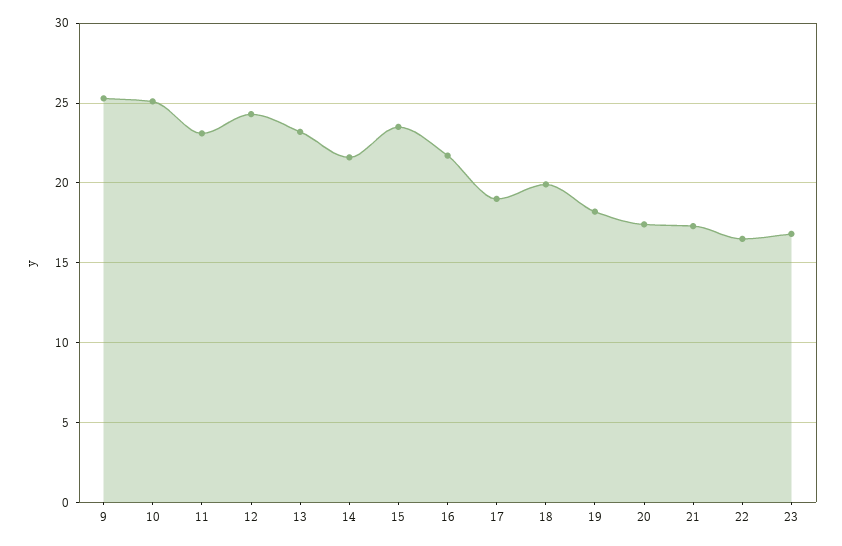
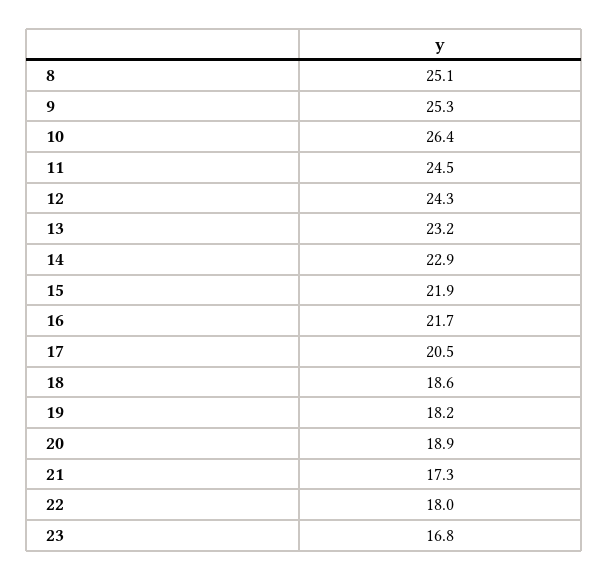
  {
    "9": 25.3,
-   "10": 25,
+   "10": 26.4,
-   "11": 23,
+   "11": 24.5,
    "12": 24.3,
    "13": 23.2,
-   "14": 21.5,
+   "14": 22.9,
-   "15": 23.5,
+   "15": 21.9,
    "16": 21.7,
-   "17": 19,
+   "17": 20.5,
-   "18": 20,
+   "18": 18.6,
    "19": 18.2,
-   "20": 17.5,
+   "20": 18.9,
    "21": 17.3,
-   "22": 16.5,
+   "22": 18,
-   "23": 16.8
+   "23": 16.8,
+   "8": 25.1
  }

